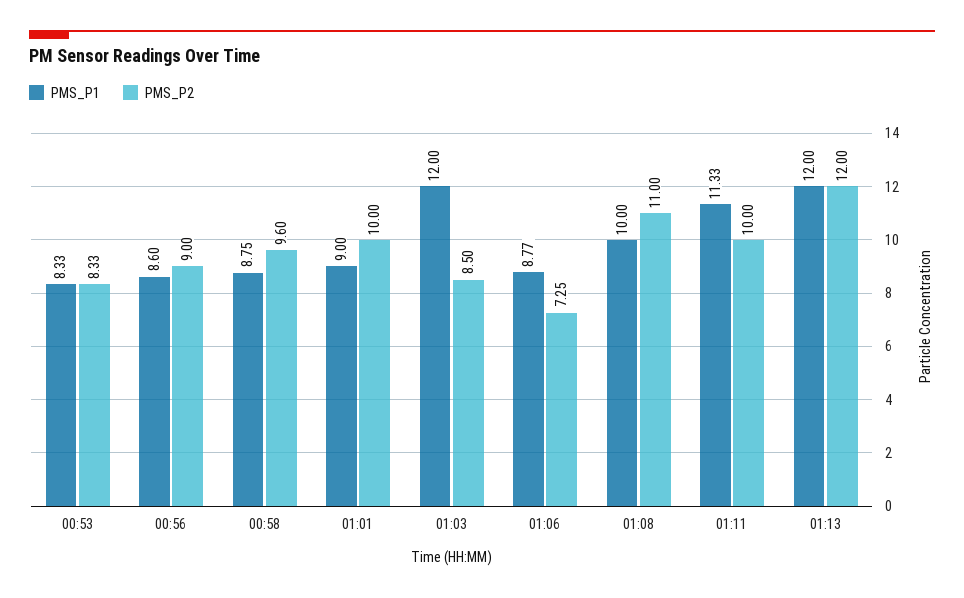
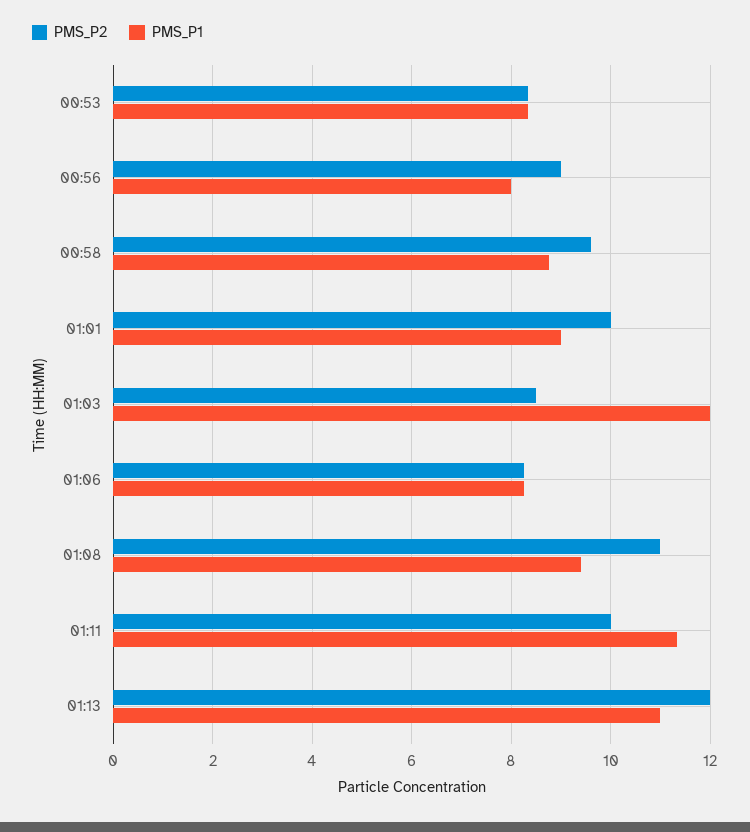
  {
    "PMS_P1": {
      "00:53": 8.33,
-     "00:56": 8.6,
+     "00:56": 8,
      "00:58": 8.75,
      "01:01": 9,
      "01:03": 12,
-     "01:06": 8.77,
+     "01:06": 8.2,
-     "01:08": 10,
+     "01:08": 9.4,
      "01:11": 11.33,
-     "01:13": 12
+     "01:13": 11
    },
    "PMS_P2": {
      "00:53": 8.33,
      "00:56": 9,
      "00:58": 9.6,
      "01:01": 10,
      "01:03": 8.5,
-     "01:06": 7.25,
+     "01:06": 8.2,
      "01:08": 11,
      "01:11": 10,
      "01:13": 12
    }
  }

